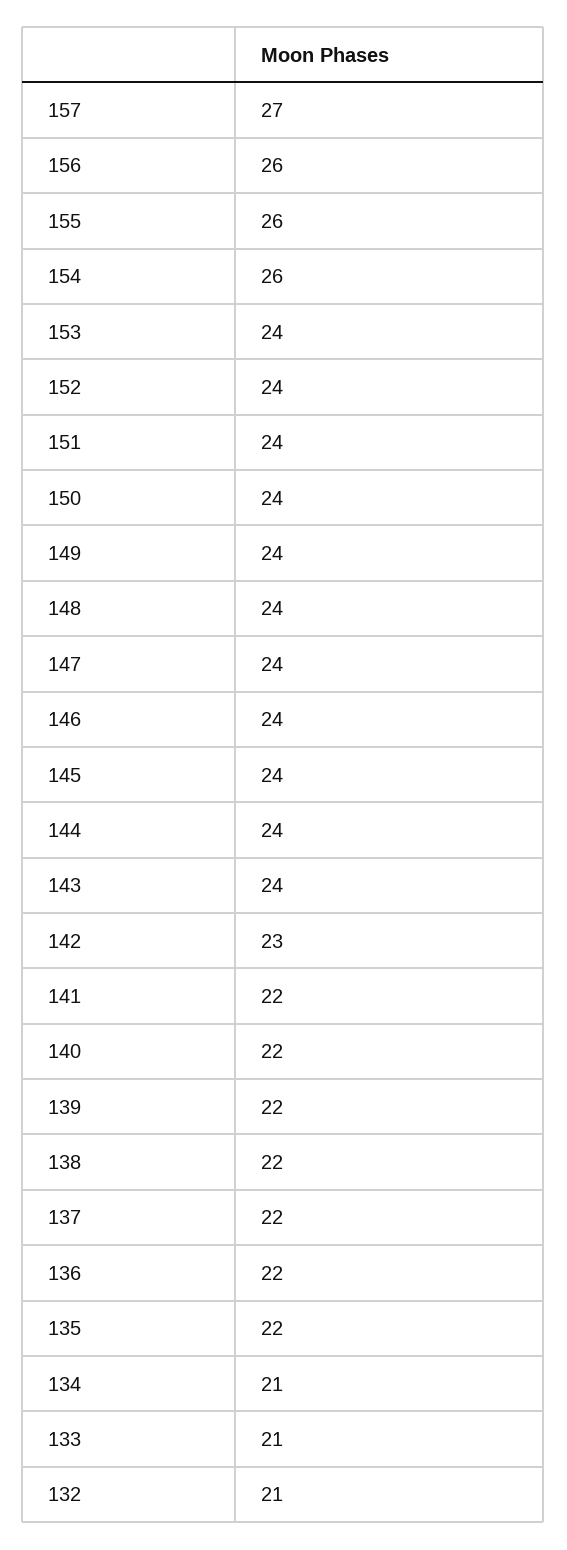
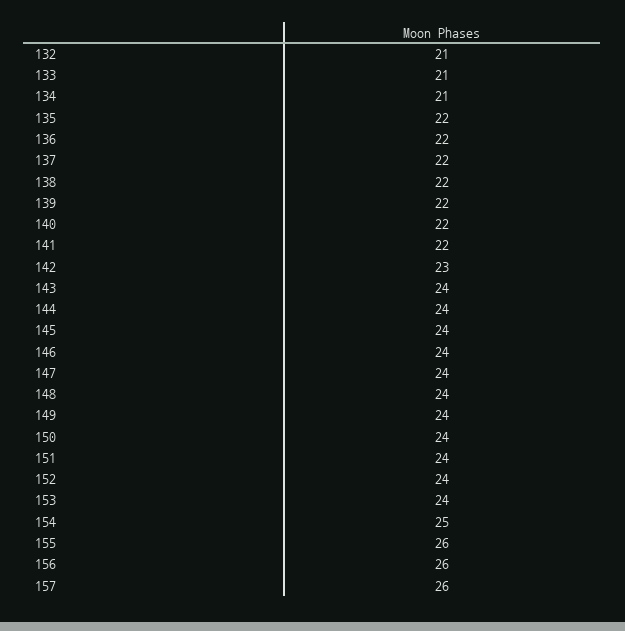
  {
-   "157": 27,
+   "157": 26,
    "156": 26,
    "155": 26,
-   "154": 26,
+   "154": 25,
    "153": 24,
    "152": 24,
    "151": 24,
    "150": 24,
    "149": 24,
    "148": 24,
    "147": 24,
    "146": 24,
    "145": 24,
    "144": 24,
    "143": 24,
    "142": 23,
    "141": 22,
    "140": 22,
    "139": 22,
    "138": 22,
    "137": 22,
    "136": 22,
    "135": 22,
    "134": 21,
    "133": 21,
    "132": 21
  }

